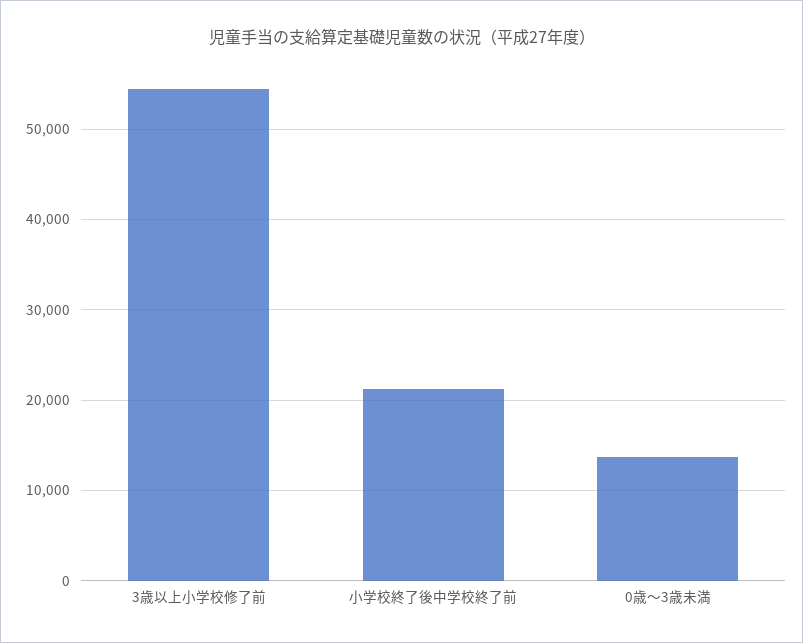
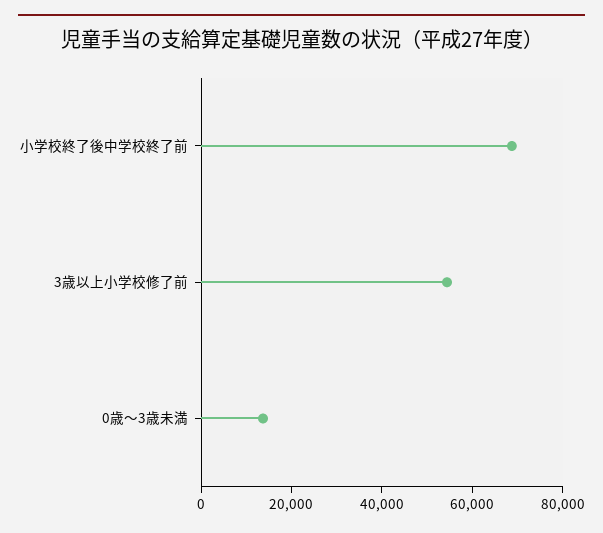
  {
    "3歳以上小学校修了前": 54000,
-   "小学校終了後中学校終了前": 21000,
+   "小学校終了後中学校終了前": 70000,
    "0歳～3歳未満": 14000
  }

